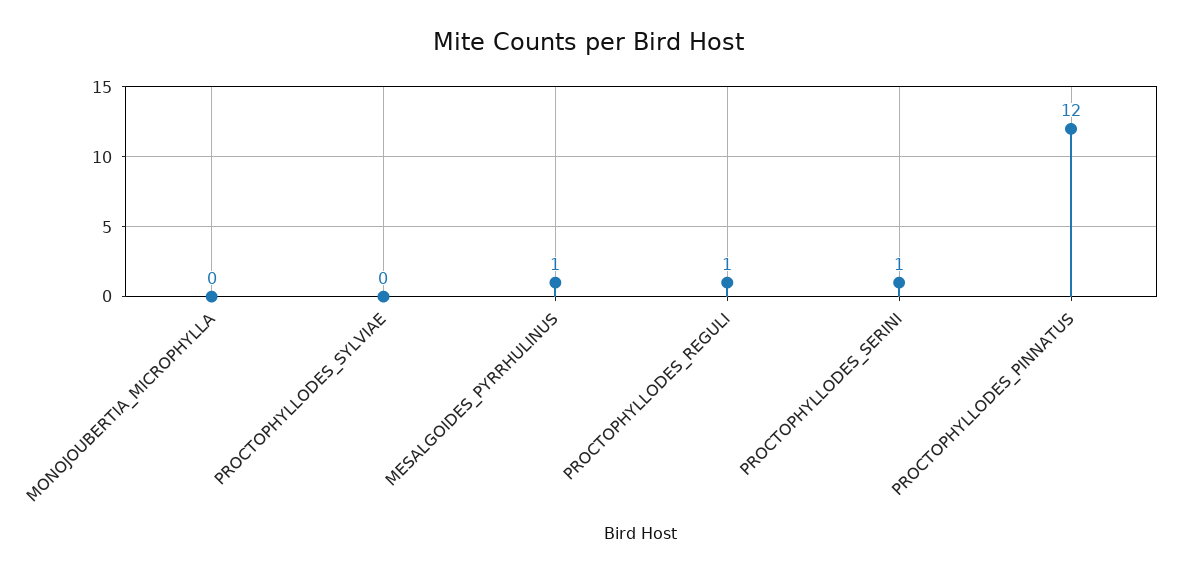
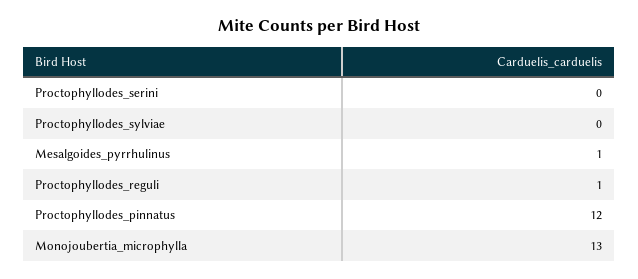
  {
-   "MONOJOUBERTIA_MICROPHYLLA": 0,
+   "MONOJOUBERTIA_MICROPHYLLA": 13,
    "PROCTOPHYLLODES_SYLVIAE": 0,
    "MESALGOIDES_PYRRHULINUS": 1,
    "PROCTOPHYLLODES_REGULI": 1,
-   "PROCTOPHYLLODES_SERINI": 1,
+   "PROCTOPHYLLODES_SERINI": 0,
    "PROCTOPHYLLODES_PINNATUS": 12
  }

